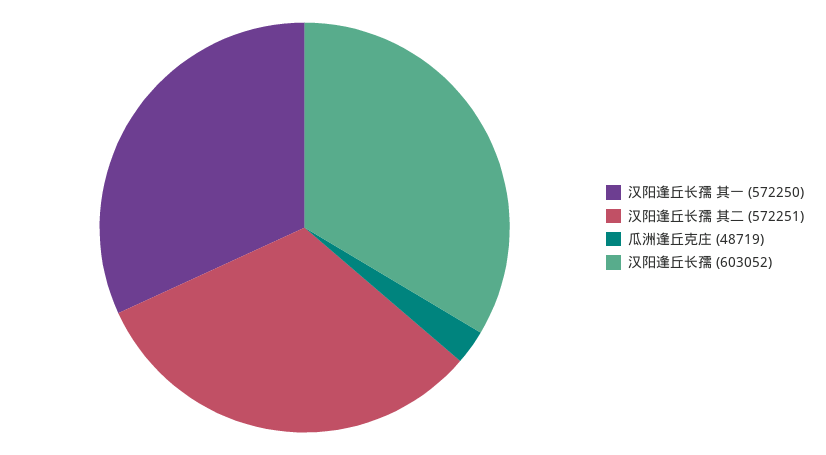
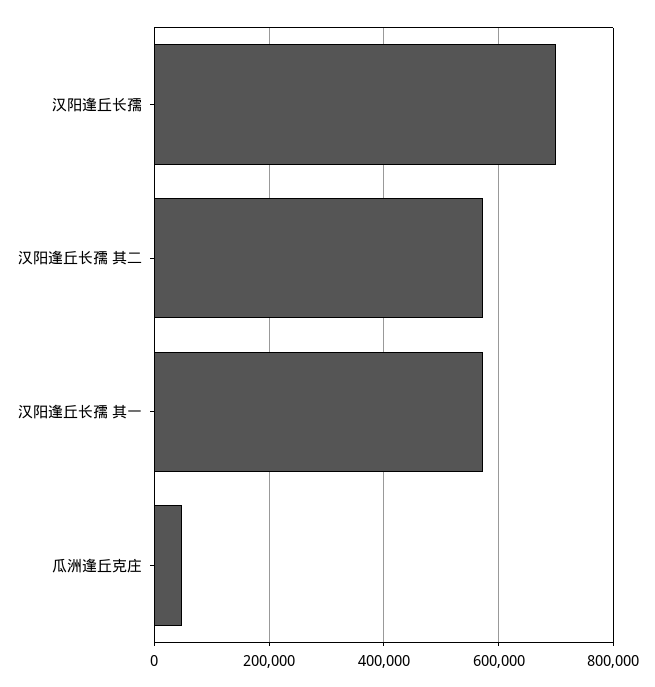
  {
    "汉阳逢丘长孺 其一": 572250,
    "汉阳逢丘长孺 其二": 572251,
    "瓜洲逢丘克庄": 48719,
-   "汉阳逢丘长孺": 603052
+   "汉阳逢丘长孺": 700000
  }

